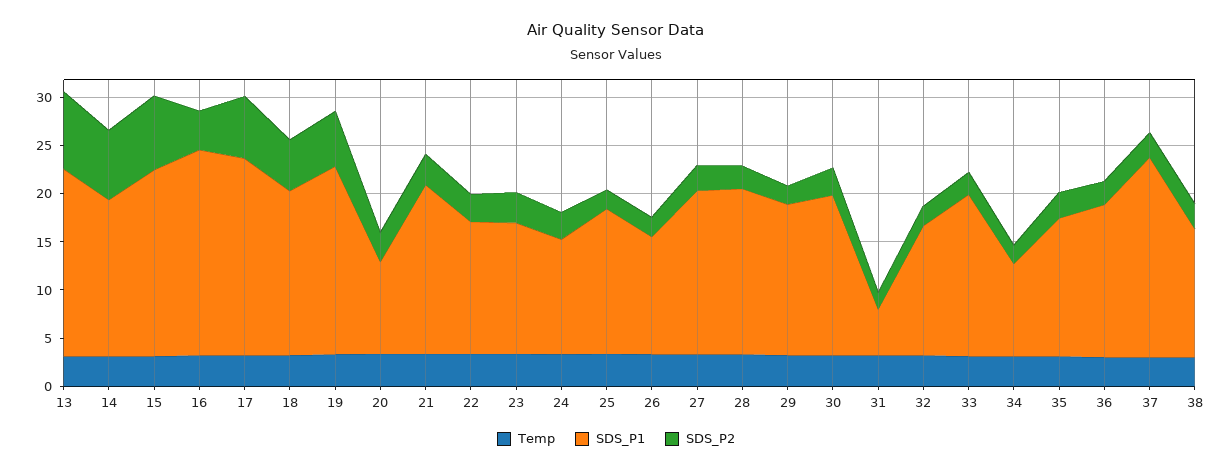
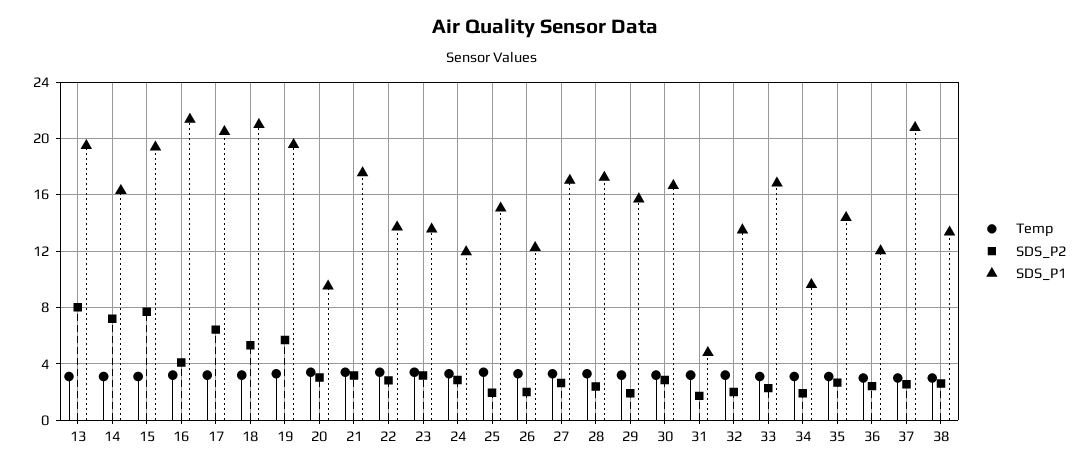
  {
    "Temp": {
      "13": 3,
      "14": 3,
      "15": 3,
      "16": 3,
      "17": 3,
      "18": 3,
      "19": 3.5,
      "20": 3.5,
      "21": 3.5,
      "22": 3.5,
      "23": 3.5,
      "24": 3.5,
      "25": 3.5,
      "26": 3.5,
      "27": 3.5,
      "28": 3.5,
      "29": 3,
      "30": 3,
      "31": 3,
      "32": 3,
      "33": 3,
      "34": 3,
      "35": 3,
      "36": 3,
      "37": 3,
      "38": 3
    },
    "SDS_P1": {
      "13": 19.5,
      "14": 16.5,
      "15": 19.5,
      "16": 21.5,
      "17": 20.5,
-     "18": 17,
+     "18": 21,
      "19": 19.5,
      "20": 9.5,
      "21": 17.5,
      "22": 13.5,
      "23": 13.5,
      "24": 12,
      "25": 15,
      "26": 12.5,
      "27": 17,
      "28": 17,
      "29": 15.5,
      "30": 16.5,
      "31": 5,
      "32": 13.5,
      "33": 17,
      "34": 9.5,
      "35": 14.5,
-     "36": 16,
+     "36": 12,
      "37": 21,
      "38": 13.5
    },
    "SDS_P2": {
      "13": 8,
      "14": 7,
      "15": 7.5,
      "16": 4,
      "17": 6.5,
      "18": 5.5,
      "19": 5.5,
      "20": 3,
      "21": 3,
      "22": 3,
      "23": 3,
      "24": 3,
      "25": 2,
      "26": 2,
      "27": 2.5,
      "28": 2.5,
      "29": 2,
      "30": 3,
      "31": 1.5,
      "32": 2,
      "33": 2.5,
      "34": 2,
      "35": 2.5,
      "36": 2.5,
      "37": 2.5,
      "38": 2.5
    }
  }

